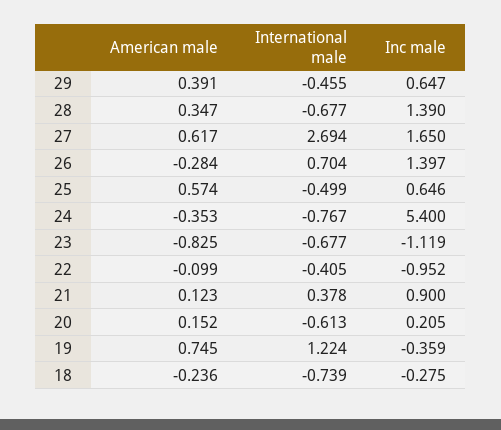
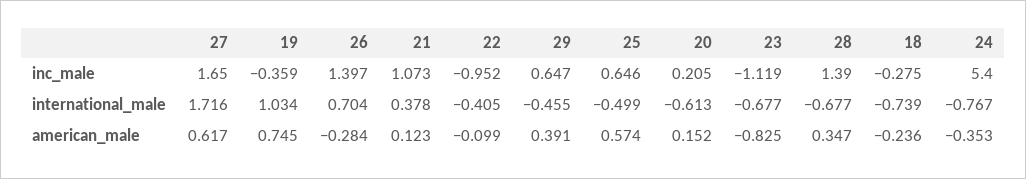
  {
    "American male": {
      "29": 0.391,
      "28": 0.347,
      "27": 0.617,
      "26": -0.284,
      "25": 0.574,
      "24": -0.353,
      "23": -0.825,
      "22": -0.099,
      "21": 0.123,
      "20": 0.152,
      "19": 0.745,
      "18": -0.236
    },
    "International male": {
      "29": -0.455,
      "28": -0.677,
-     "27": 2.694,
+     "27": 1.716,
      "26": 0.704,
      "25": -0.499,
      "24": -0.767,
      "23": -0.677,
      "22": -0.405,
      "21": 0.378,
      "20": -0.613,
-     "19": 1.224,
+     "19": 1.034,
      "18": -0.739
    },
    "Inc male": {
      "29": 0.647,
      "28": 1.39,
      "27": 1.65,
      "26": 1.397,
      "25": 0.646,
      "24": 5.4,
      "23": -1.119,
      "22": -0.952,
-     "21": 0.9,
+     "21": 1.073,
      "20": 0.205,
      "19": -0.359,
      "18": -0.275
    }
  }

